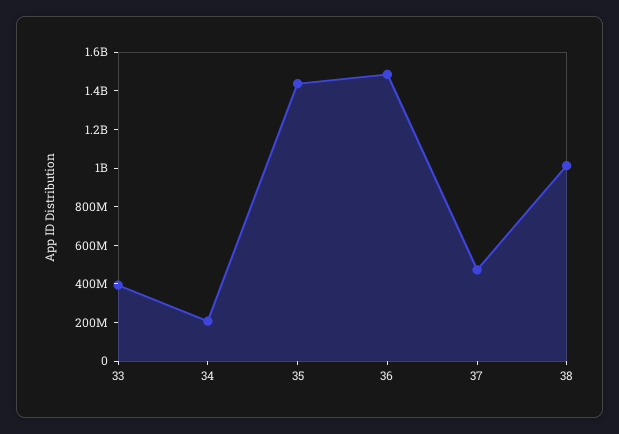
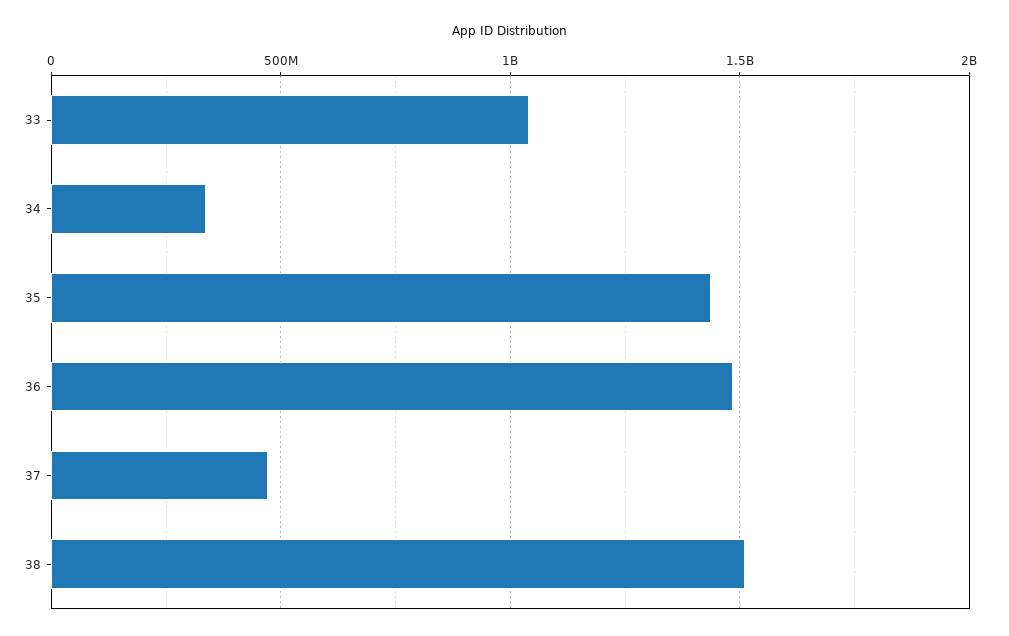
  {
-   "33": 400000000,
+   "33": 1050000000,
-   "34": 200000000,
+   "34": 350000000,
    "35": 1450000000,
    "36": 1500000000,
    "37": 450000000,
-   "38": 1000000000
+   "38": 1500000000
  }

